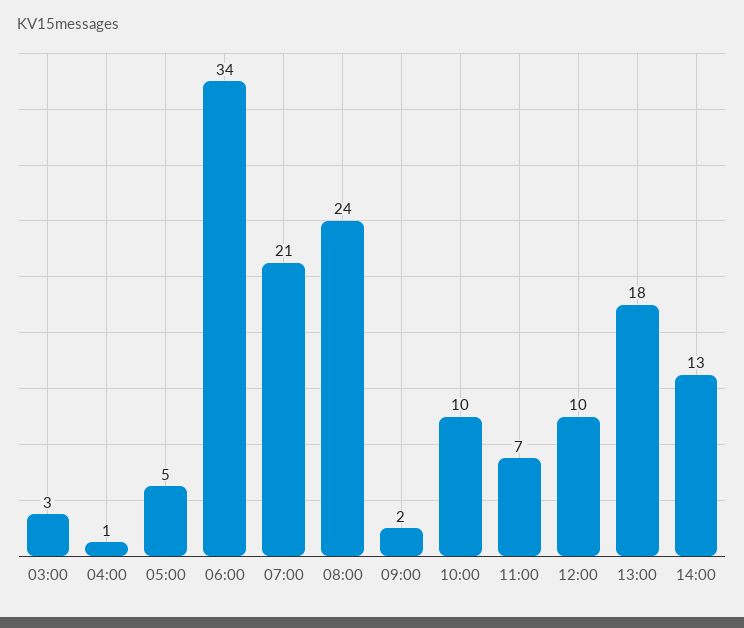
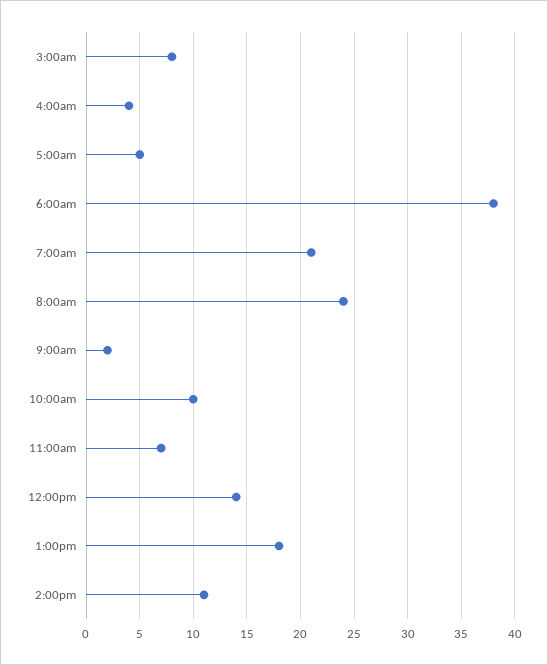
  {
-   "03:00": 3,
+   "03:00": 8,
-   "04:00": 1,
+   "04:00": 4,
    "05:00": 5,
-   "06:00": 34,
+   "06:00": 38,
    "07:00": 21,
    "08:00": 24,
    "09:00": 2,
    "10:00": 10,
    "11:00": 7,
-   "12:00": 10,
+   "12:00": 14,
    "13:00": 18,
-   "14:00": 13
+   "14:00": 11
  }

